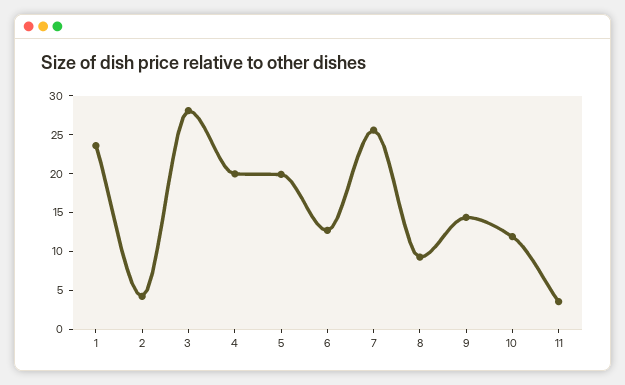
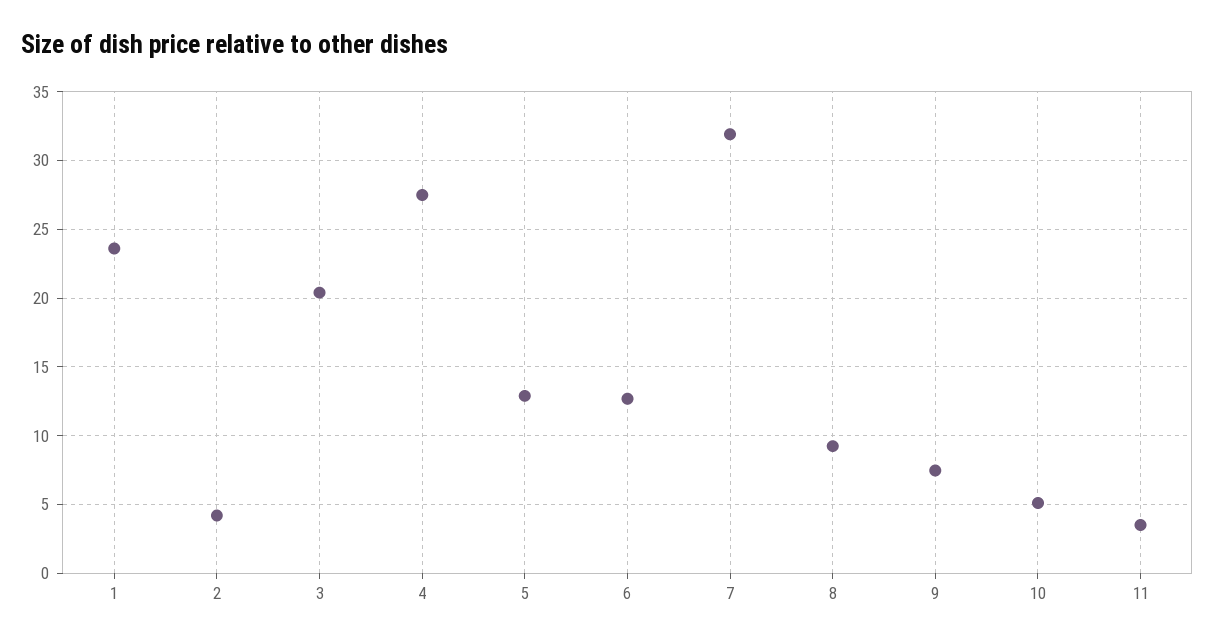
  {
    "1": 23.5,
    "2": 4,
-   "3": 27.5,
+   "3": 20.5,
-   "4": 20,
+   "4": 27.5,
-   "5": 20,
+   "5": 13,
    "6": 12.5,
-   "7": 25,
+   "7": 32,
    "8": 9.5,
-   "9": 15,
+   "9": 7.5,
-   "10": 12.5,
+   "10": 5,
    "11": 3.5
  }

